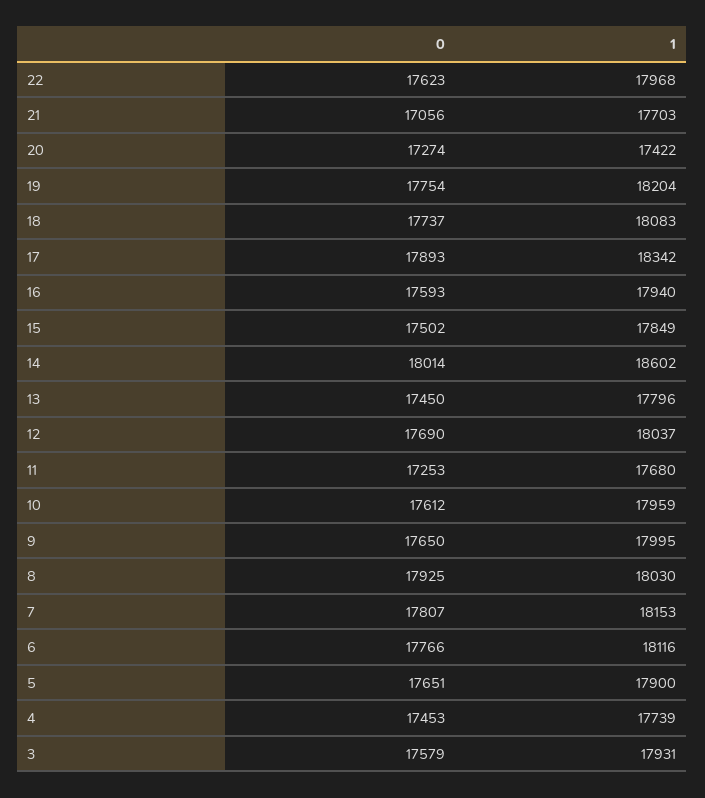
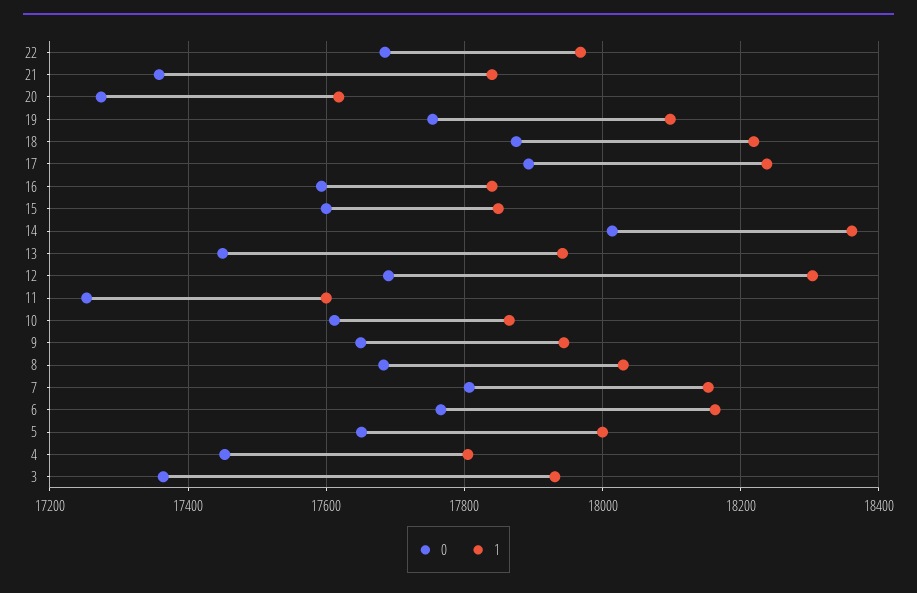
  {
    "0": {
-     "22": 17623,
+     "22": 17680,
-     "21": 17056,
+     "21": 17360,
      "20": 17274,
      "19": 17754,
-     "18": 17737,
+     "18": 17880,
      "17": 17893,
      "16": 17593,
-     "15": 17502,
+     "15": 17600,
      "14": 18014,
      "13": 17450,
      "12": 17690,
      "11": 17253,
      "10": 17612,
      "9": 17650,
-     "8": 17925,
+     "8": 17680,
      "7": 17807,
      "6": 17766,
      "5": 17651,
      "4": 17453,
-     "3": 17579
+     "3": 17360
    },
    "1": {
      "22": 17968,
-     "21": 17703,
+     "21": 17840,
-     "20": 17422,
+     "20": 17620,
-     "19": 18204,
+     "19": 18100,
-     "18": 18083,
+     "18": 18220,
-     "17": 18342,
+     "17": 18240,
-     "16": 17940,
+     "16": 17840,
      "15": 17849,
-     "14": 18602,
+     "14": 18360,
-     "13": 17796,
+     "13": 17940,
-     "12": 18037,
+     "12": 18300,
-     "11": 17680,
+     "11": 17600,
-     "10": 17959,
+     "10": 17860,
-     "9": 17995,
+     "9": 17940,
      "8": 18030,
      "7": 18153,
-     "6": 18116,
+     "6": 18160,
-     "5": 17900,
+     "5": 18000,
-     "4": 17739,
+     "4": 17800,
      "3": 17931
    }
  }

